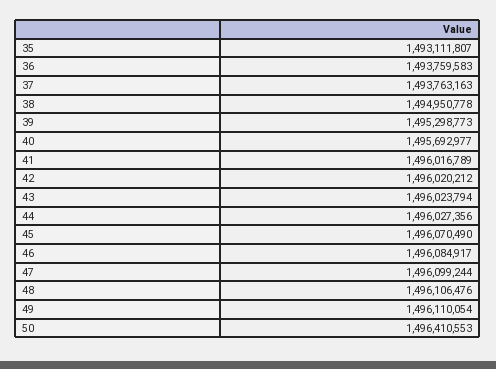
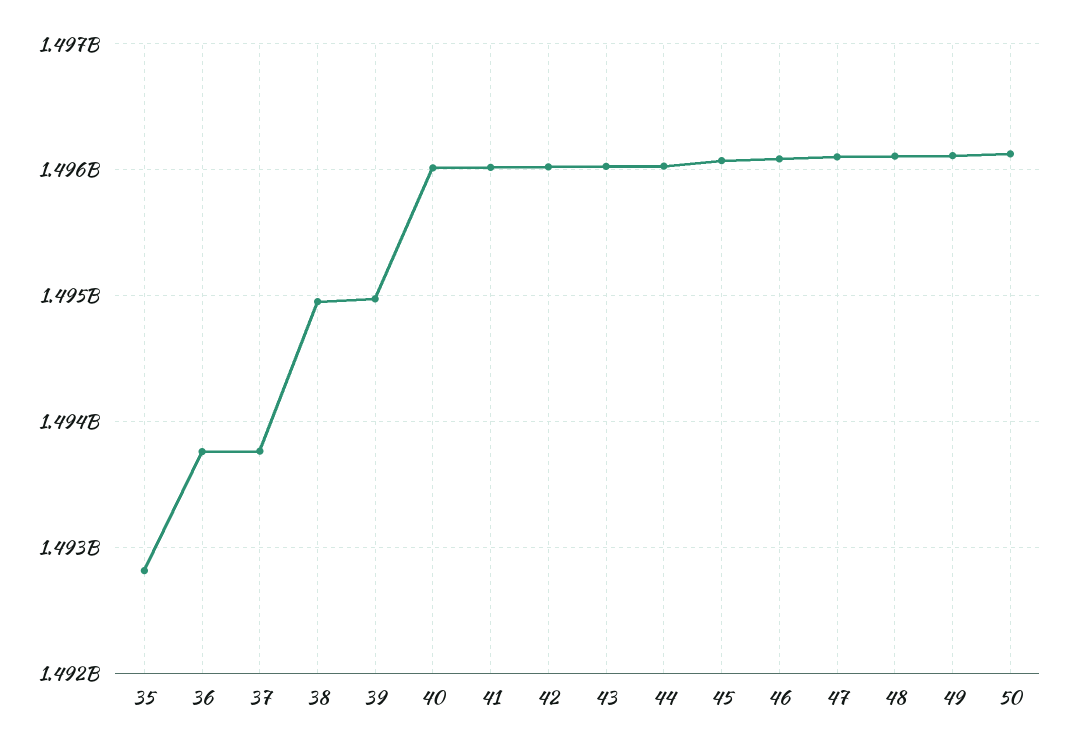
  {
-   "35": 1493111807,
+   "35": 1492800000,
    "36": 1493759583,
    "37": 1493763163,
    "38": 1494950778,
-   "39": 1495298773,
+   "39": 1495000000,
-   "40": 1495692977,
+   "40": 1496000000,
    "41": 1496016789,
    "42": 1496020212,
    "43": 1496023794,
    "44": 1496027356,
    "45": 1496070490,
    "46": 1496084917,
    "47": 1496099244,
    "48": 1496106476,
    "49": 1496110054,
-   "50": 1496410553
+   "50": 1496100000
  }

